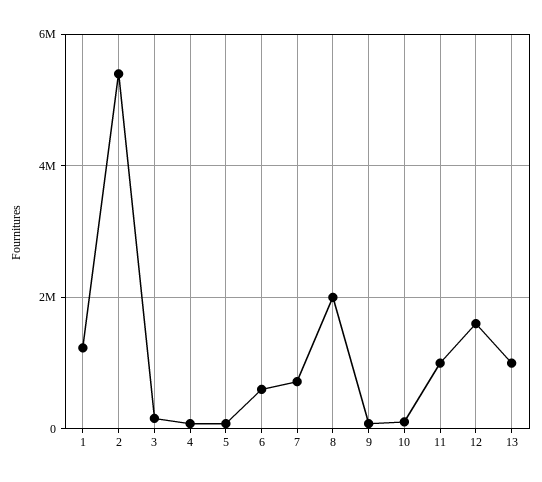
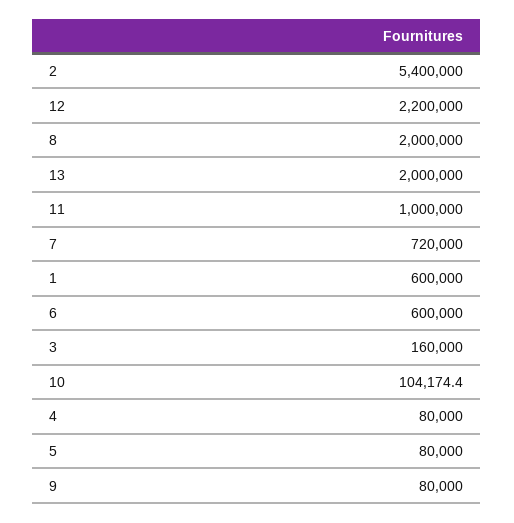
  {
-   "1": 1200000,
+   "1": 600000,
    "2": 5400000,
    "3": 160000,
    "4": 80000,
    "5": 80000,
    "6": 600000,
    "7": 720000,
    "8": 2000000,
    "9": 80000,
    "10": 104174.4,
    "11": 1000000,
-   "12": 1600000,
+   "12": 2200000,
-   "13": 1000000
+   "13": 2000000
  }

